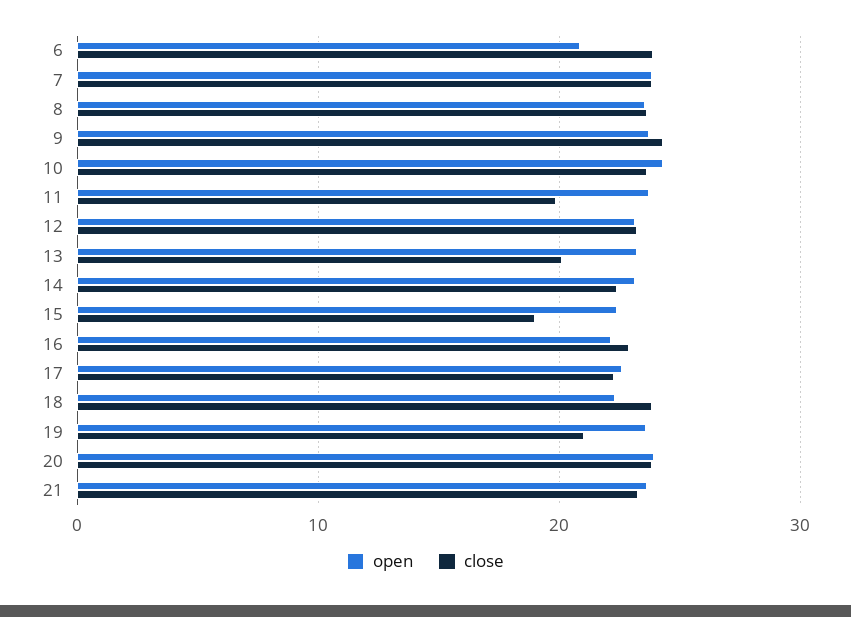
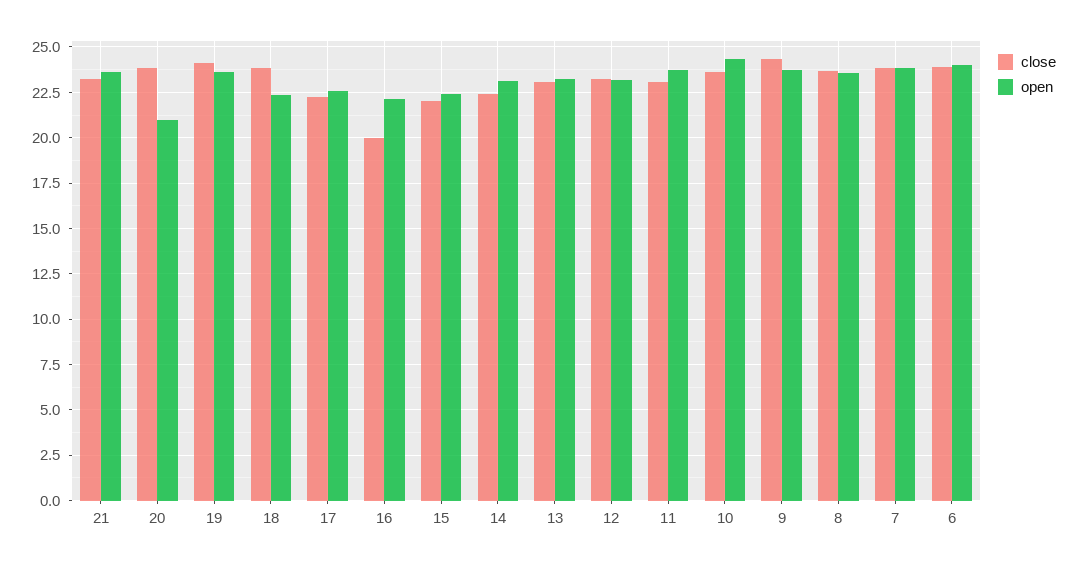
  {
    "open": {
-     "6": 21,
+     "6": 24,
      "7": 24,
      "8": 23.5,
      "9": 23.5,
      "10": 24.5,
      "11": 23.5,
      "12": 23,
      "13": 23,
      "14": 23,
      "15": 22.5,
      "16": 22,
      "17": 22.5,
      "18": 22.5,
      "19": 23.5,
-     "20": 24,
+     "20": 21,
      "21": 23.5
    },
    "close": {
      "6": 24,
      "7": 24,
      "8": 23.5,
      "9": 24.5,
      "10": 23.5,
-     "11": 20,
+     "11": 23,
      "12": 23,
-     "13": 20,
+     "13": 23,
      "14": 22.5,
-     "15": 19,
+     "15": 22,
-     "16": 23,
+     "16": 20,
      "17": 22.5,
      "18": 24,
-     "19": 21,
+     "19": 24,
      "20": 24,
      "21": 23.5
    }
  }

